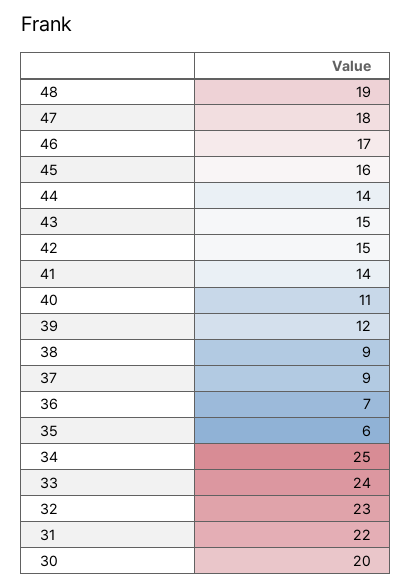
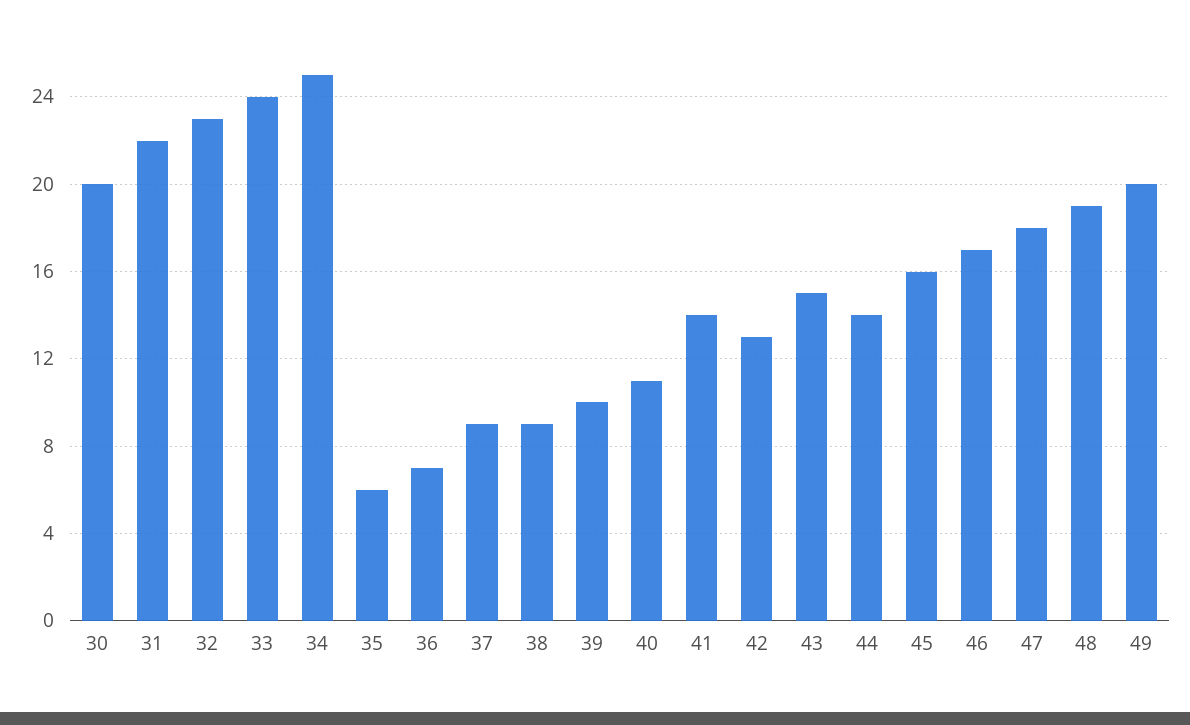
  {
    "48": 19,
    "47": 18,
    "46": 17,
    "45": 16,
    "44": 14,
    "43": 15,
-   "42": 15,
+   "42": 13,
    "41": 14,
    "40": 11,
-   "39": 12,
+   "39": 10,
    "38": 9,
    "37": 9,
    "36": 7,
    "35": 6,
    "34": 25,
    "33": 24,
    "32": 23,
    "31": 22,
-   "30": 20
+   "30": 20,
+   "49": 20
  }

